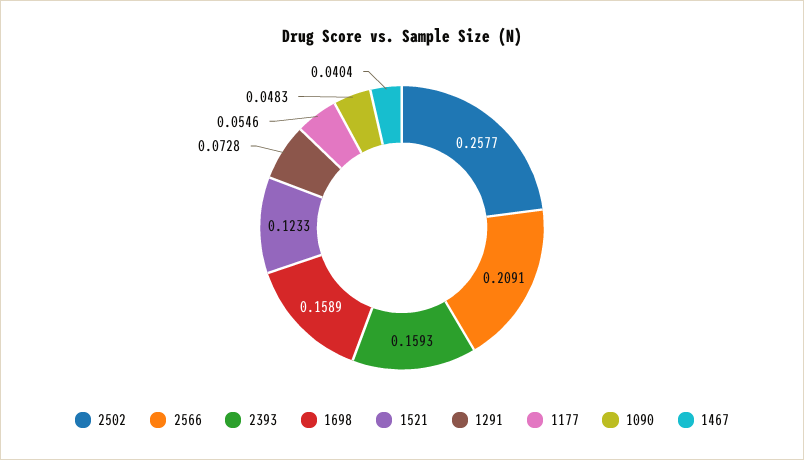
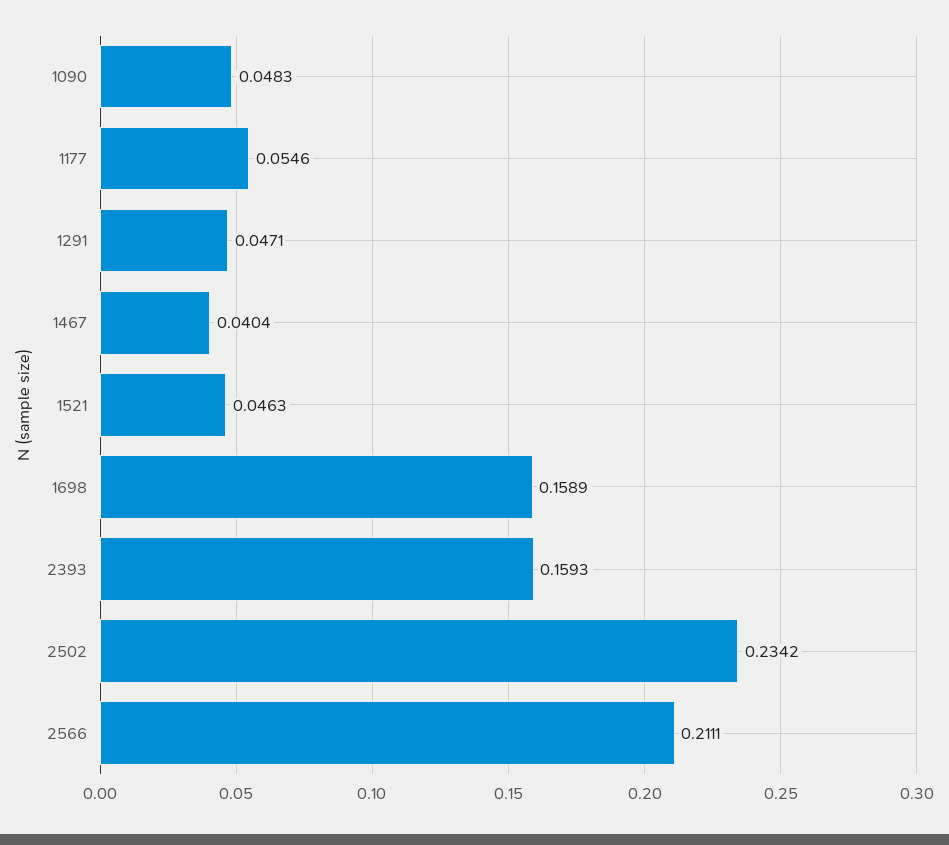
  {
-   "2502": 0.2577,
+   "2502": 0.2342,
-   "2566": 0.2091,
+   "2566": 0.2111,
    "2393": 0.1593,
    "1698": 0.1589,
-   "1521": 0.1233,
+   "1521": 0.0463,
-   "1291": 0.0728,
+   "1291": 0.0471,
    "1177": 0.0546,
    "1090": 0.0483,
    "1467": 0.0404
  }

